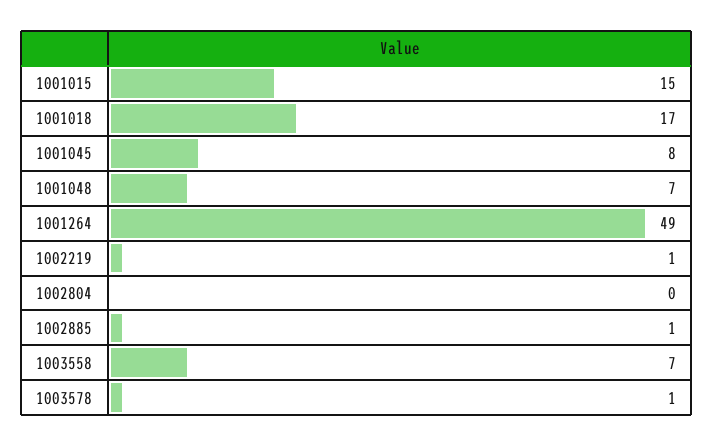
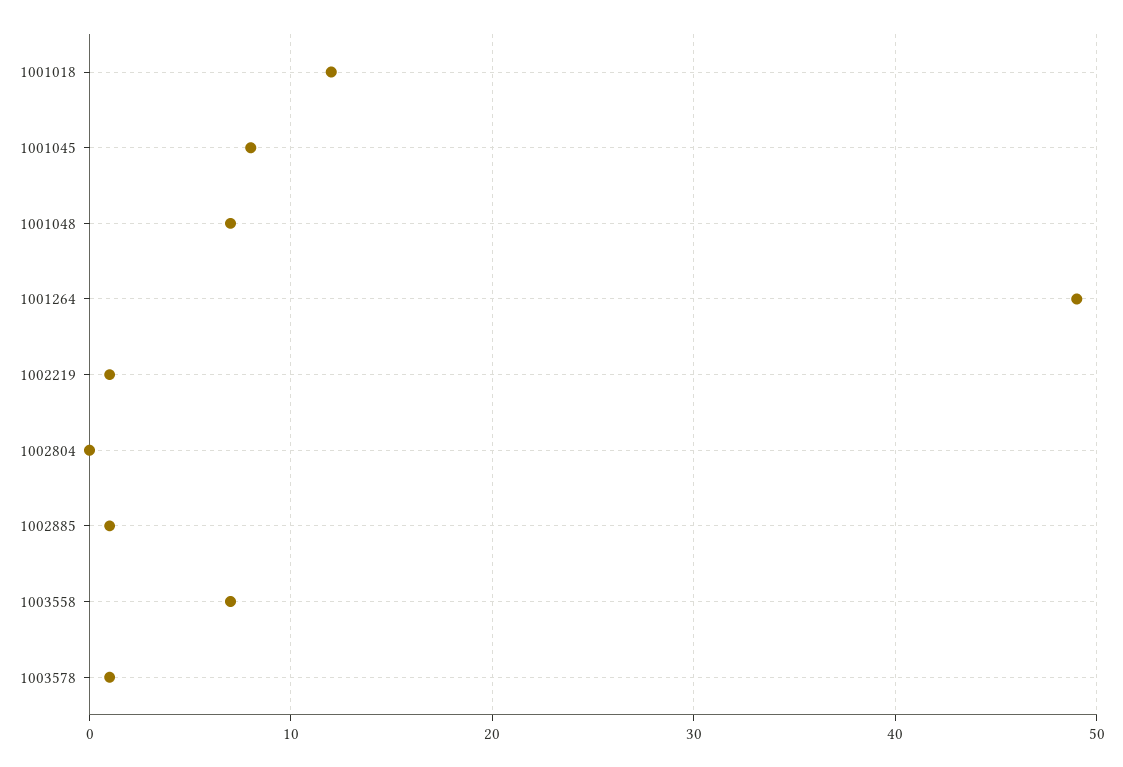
  {
-   "1001015": 15,
-   "1001018": 17,
+   "1001018": 12,
    "1001045": 8,
    "1001048": 7,
    "1001264": 49,
    "1002219": 1,
    "1002804": 0,
    "1002885": 1,
    "1003558": 7,
    "1003578": 1
  }

